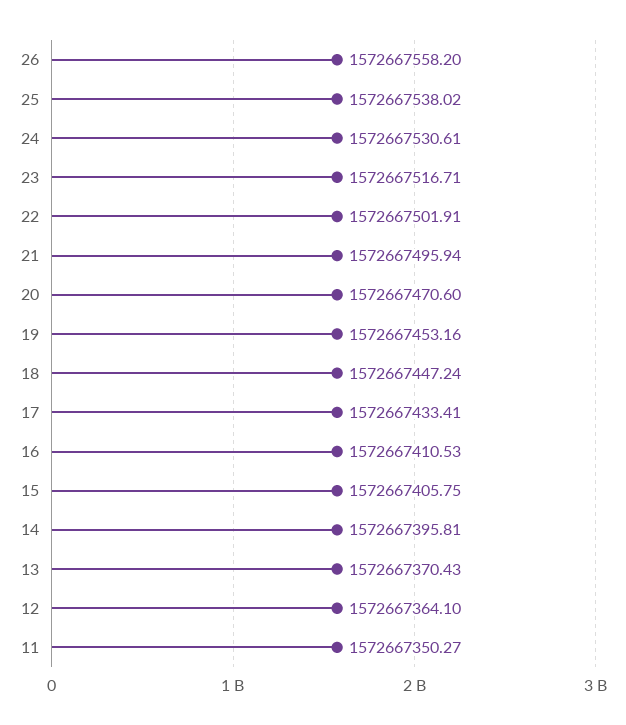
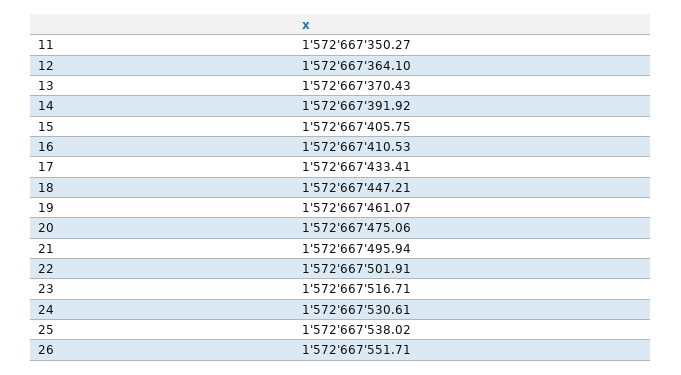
  {
-   "26": 1572667558.2,
+   "26": 1572667551.71,
    "25": 1572667538.02,
    "24": 1572667530.61,
    "23": 1572667516.71,
    "22": 1572667501.91,
    "21": 1572667495.94,
-   "20": 1572667470.6,
+   "20": 1572667475.06,
-   "19": 1572667453.16,
+   "19": 1572667461.07,
-   "18": 1572667447.24,
+   "18": 1572667447.21,
    "17": 1572667433.41,
    "16": 1572667410.53,
    "15": 1572667405.75,
-   "14": 1572667395.81,
+   "14": 1572667391.92,
    "13": 1572667370.43,
    "12": 1572667364.1,
    "11": 1572667350.27
  }

